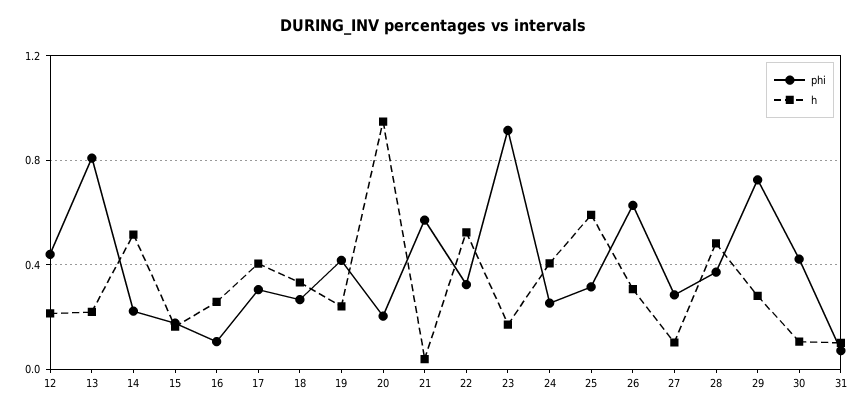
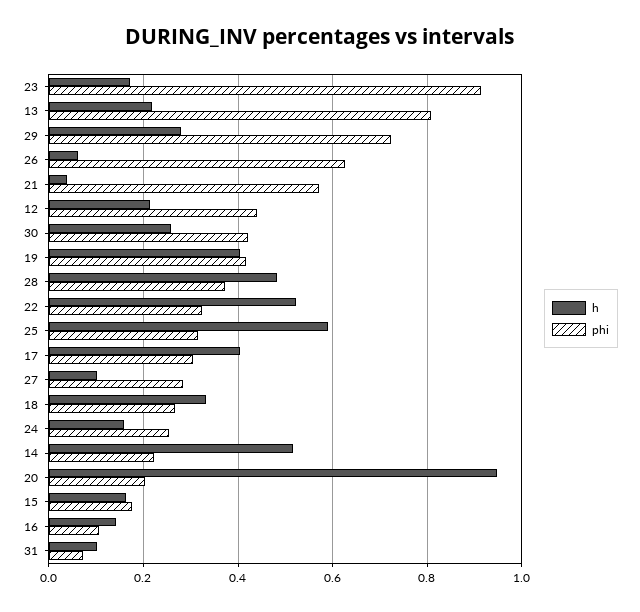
  {
    "phi": {
      "12": 0.44,
      "13": 0.8,
      "14": 0.22,
      "15": 0.18,
      "16": 0.1,
      "17": 0.3,
      "18": 0.26,
      "19": 0.42,
      "20": 0.2,
      "21": 0.58,
      "22": 0.32,
      "23": 0.92,
      "24": 0.26,
      "25": 0.32,
      "26": 0.62,
      "27": 0.28,
      "28": 0.38,
      "29": 0.72,
      "30": 0.42,
      "31": 0.08
    },
    "h": {
      "12": 0.22,
      "13": 0.22,
      "14": 0.52,
      "15": 0.16,
-     "16": 0.25,
+     "16": 0.14,
      "17": 0.4,
      "18": 0.34,
-     "19": 0.25,
+     "19": 0.4,
      "20": 0.94,
      "21": 0.04,
      "22": 0.52,
      "23": 0.18,
-     "24": 0.4,
+     "24": 0.16,
      "25": 0.6,
-     "26": 0.3,
+     "26": 0.06,
      "27": 0.1,
      "28": 0.48,
      "29": 0.28,
-     "30": 0.1,
+     "30": 0.26,
      "31": 0.1
    }
  }

